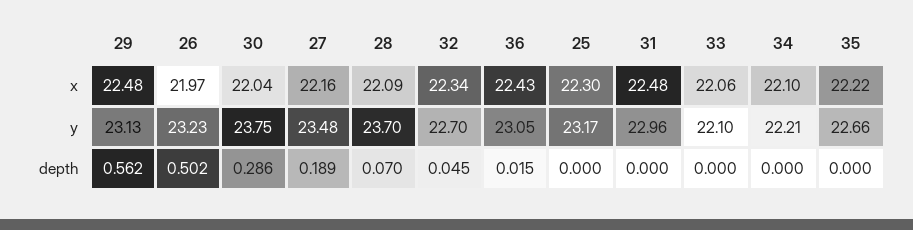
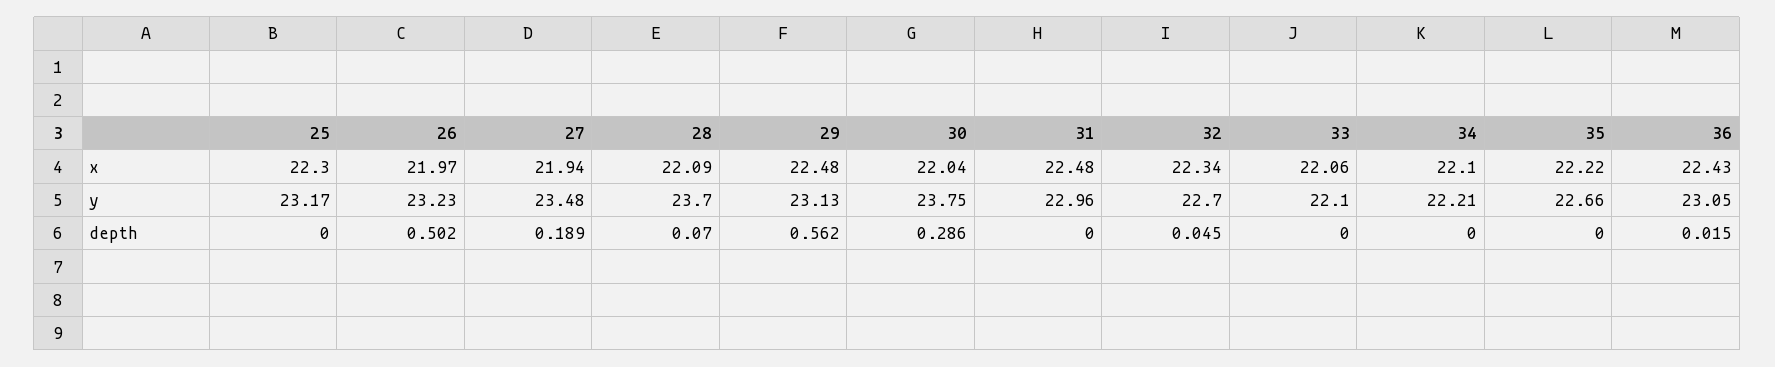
  {
    "29": {
      "x": 22.48,
      "y": 23.13,
      "depth": 0.562
    },
    "26": {
      "x": 21.97,
      "y": 23.23,
      "depth": 0.502
    },
    "30": {
      "x": 22.04,
      "y": 23.75,
      "depth": 0.286
    },
    "27": {
-     "x": 22.16,
+     "x": 21.94,
      "y": 23.48,
      "depth": 0.189
    },
    "28": {
      "x": 22.09,
      "y": 23.7,
      "depth": 0.07
    },
    "32": {
      "x": 22.34,
      "y": 22.7,
      "depth": 0.045
    },
    "36": {
      "x": 22.43,
      "y": 23.05,
      "depth": 0.015
    },
    "25": {
      "x": 22.3,
      "y": 23.17,
      "depth": 0
    },
    "31": {
      "x": 22.48,
      "y": 22.96,
      "depth": 0
    },
    "33": {
      "x": 22.06,
      "y": 22.1,
      "depth": 0
    },
    "34": {
      "x": 22.1,
      "y": 22.21,
      "depth": 0
    },
    "35": {
      "x": 22.22,
      "y": 22.66,
      "depth": 0
    }
  }

